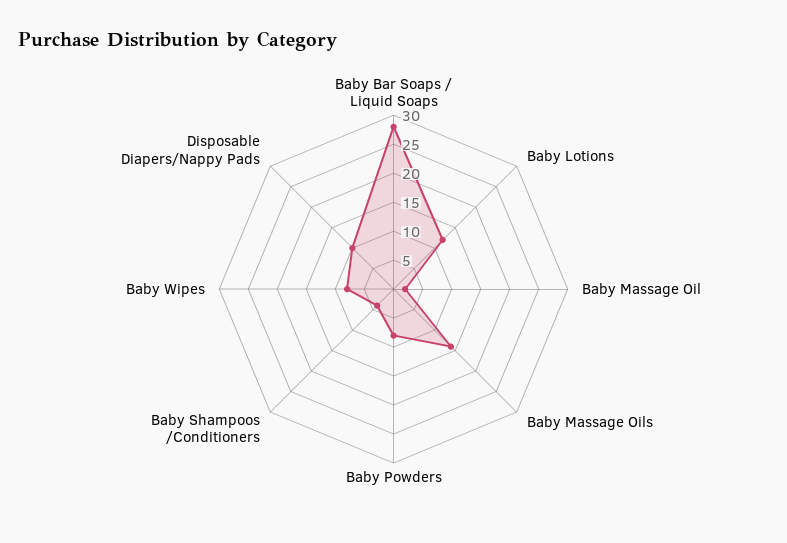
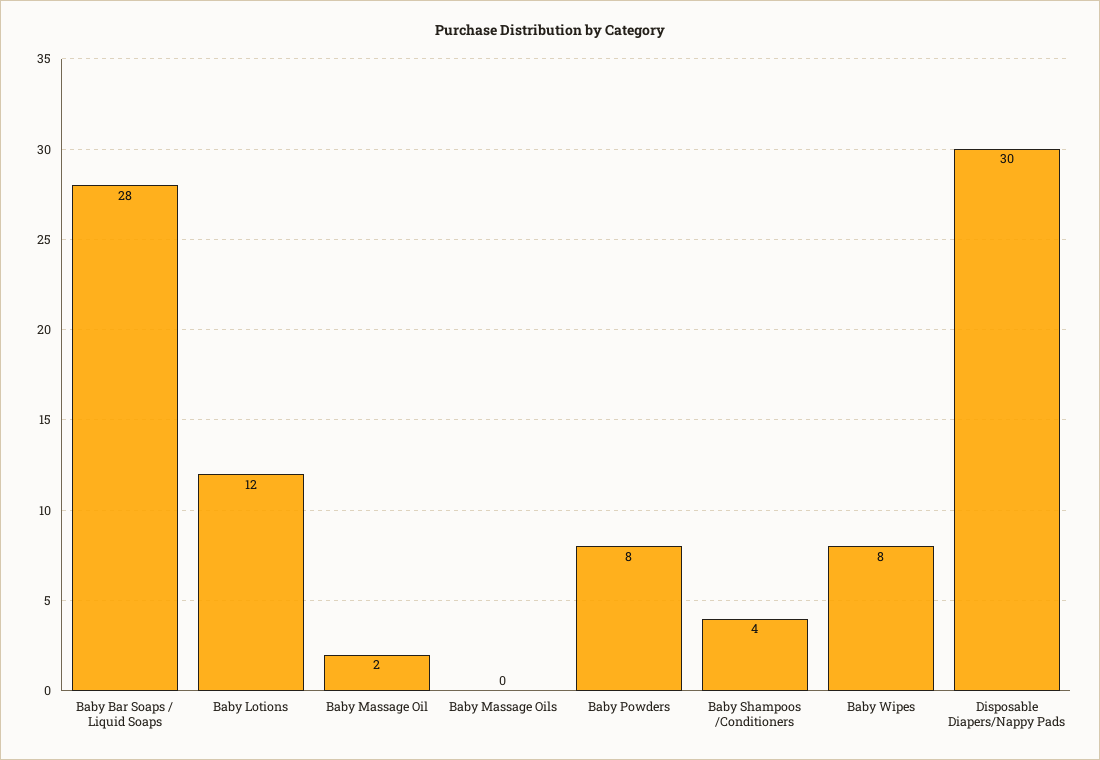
  {
    "Baby Bar Soaps / Liquid Soaps": 28,
    "Baby Lotions": 12,
    "Baby Massage Oil": 2,
-   "Baby Massage Oils": 15,
+   "Baby Massage Oils": 0,
    "Baby Powders": 8,
    "Baby Shampoos /Conditioners": 4,
    "Baby Wipes": 8,
-   "Disposable Diapers/Nappy Pads": 10
+   "Disposable Diapers/Nappy Pads": 30
  }

